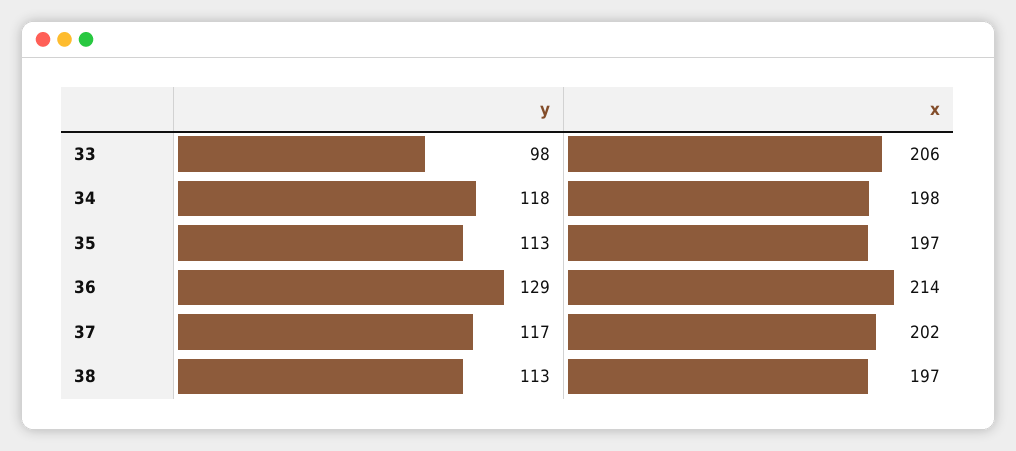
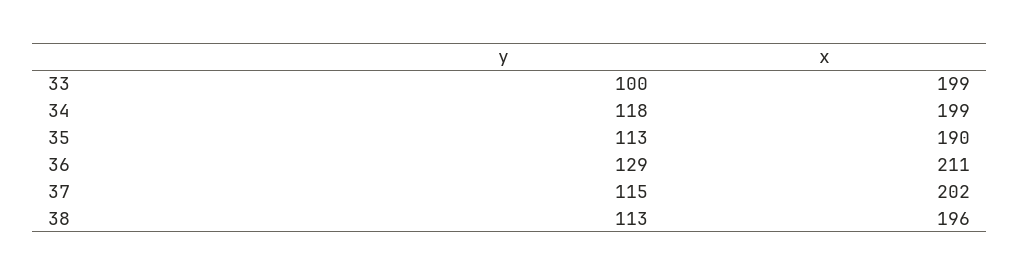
  {
    "y": {
-     "33": 98,
+     "33": 100,
      "34": 118,
      "35": 113,
      "36": 129,
-     "37": 117,
+     "37": 115,
      "38": 113
    },
    "x": {
-     "33": 206,
+     "33": 199,
-     "34": 198,
+     "34": 199,
-     "35": 197,
+     "35": 190,
-     "36": 214,
+     "36": 211,
      "37": 202,
-     "38": 197
+     "38": 196
    }
  }

